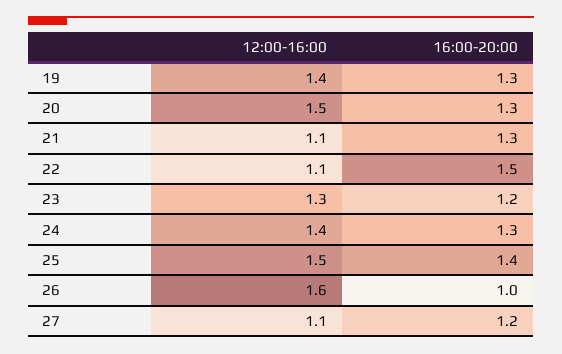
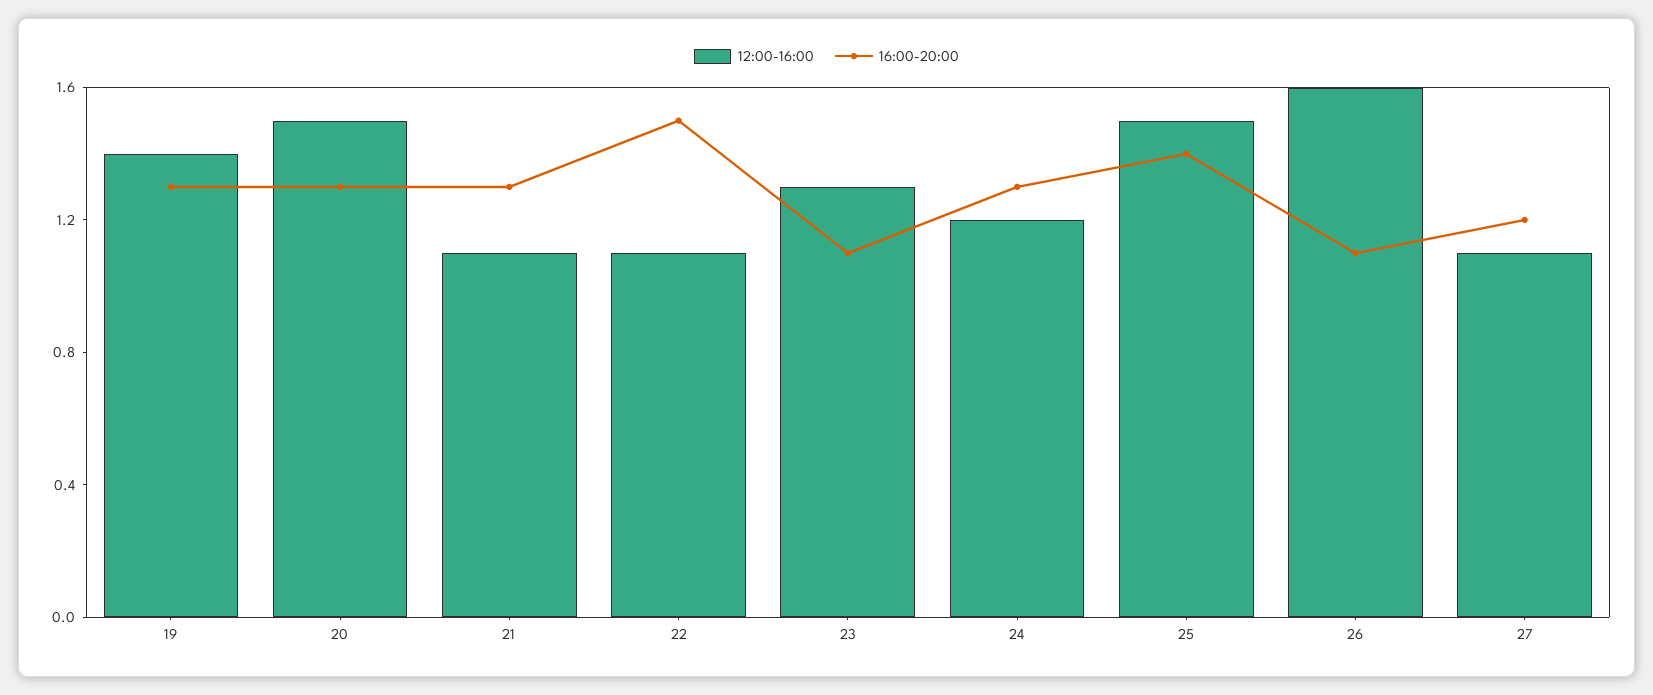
  {
    "12:00-16:00": {
      "19": 1.4,
      "20": 1.5,
      "21": 1.1,
      "22": 1.1,
      "23": 1.3,
-     "24": 1.4,
+     "24": 1.2,
      "25": 1.5,
      "26": 1.6,
      "27": 1.1
    },
    "16:00-20:00": {
      "19": 1.3,
      "20": 1.3,
      "21": 1.3,
      "22": 1.5,
-     "23": 1.2,
+     "23": 1.1,
      "24": 1.3,
      "25": 1.4,
-     "26": 1,
+     "26": 1.1,
      "27": 1.2
    }
  }

